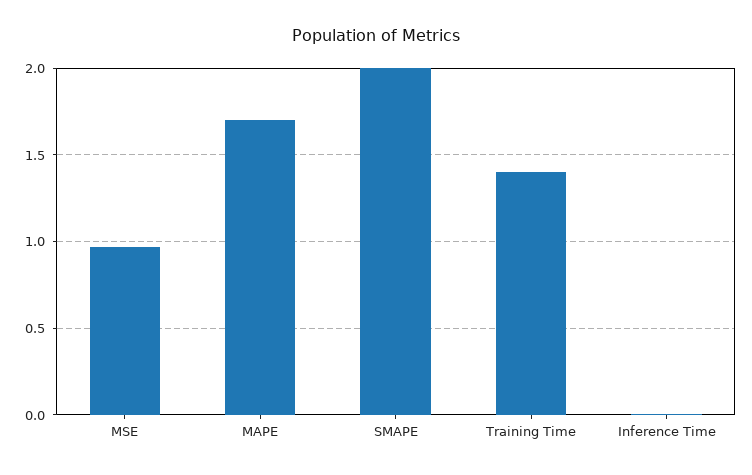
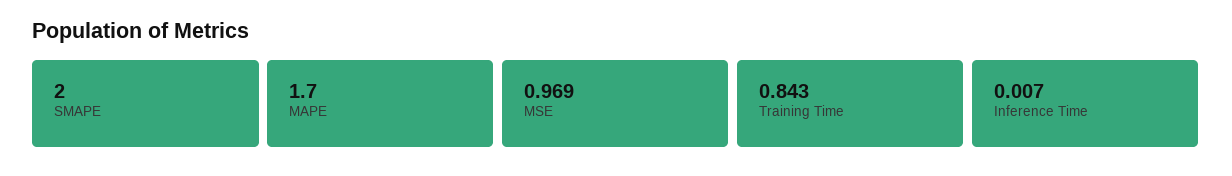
  {
    "MSE": 0.969,
    "MAPE": 1.7,
    "SMAPE": 2,
-   "Training Time": 1.4,
+   "Training Time": 0.843,
    "Inference Time": 0.007
  }

